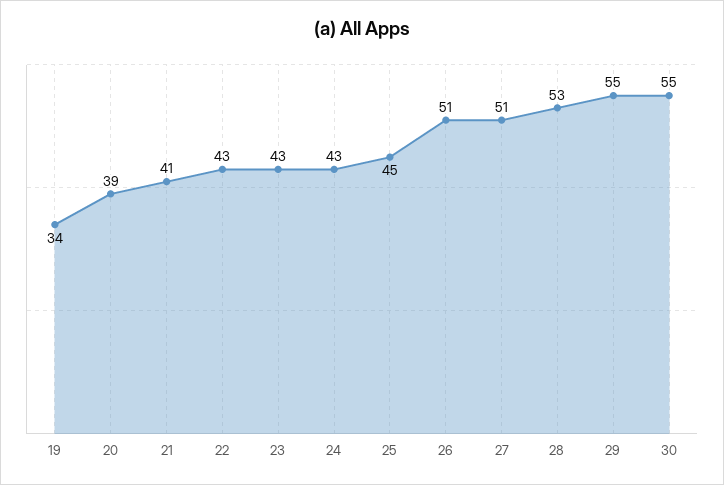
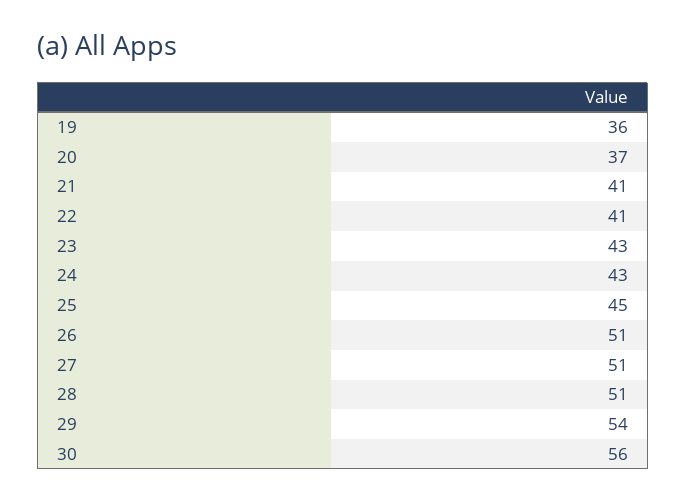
  {
-   "19": 34,
+   "19": 36,
-   "20": 39,
+   "20": 37,
    "21": 41,
-   "22": 43,
+   "22": 41,
    "23": 43,
    "24": 43,
    "25": 45,
    "26": 51,
    "27": 51,
-   "28": 53,
+   "28": 51,
-   "29": 55,
+   "29": 54,
-   "30": 55
+   "30": 56
  }

